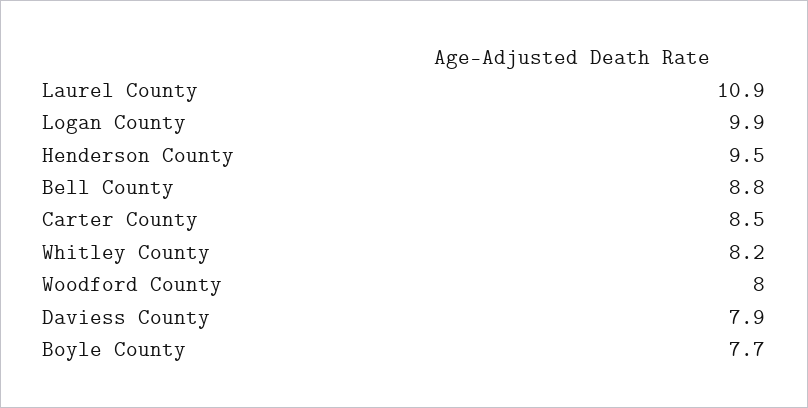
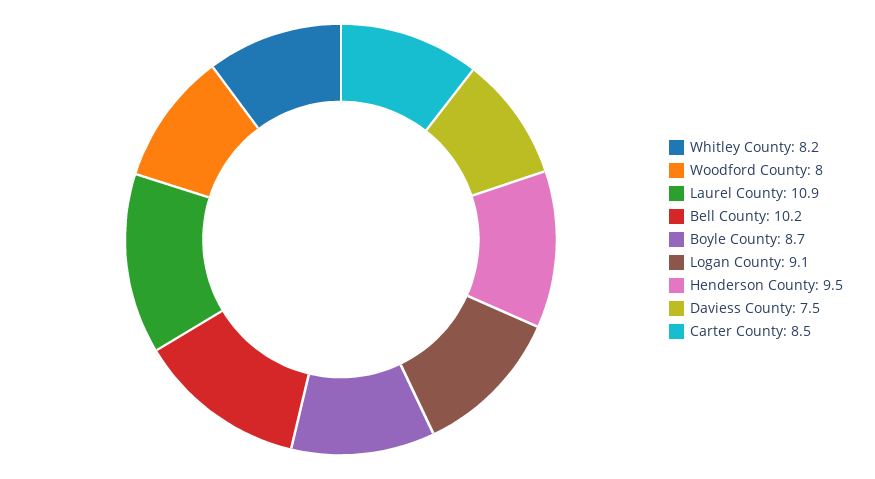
  {
    "Laurel County": 10.9,
-   "Logan County": 9.9,
+   "Logan County": 9.1,
    "Henderson County": 9.5,
-   "Bell County": 8.8,
+   "Bell County": 10.2,
    "Carter County": 8.5,
    "Whitley County": 8.2,
    "Woodford County": 8,
-   "Daviess County": 7.9,
+   "Daviess County": 7.5,
-   "Boyle County": 7.7
+   "Boyle County": 8.7
  }

